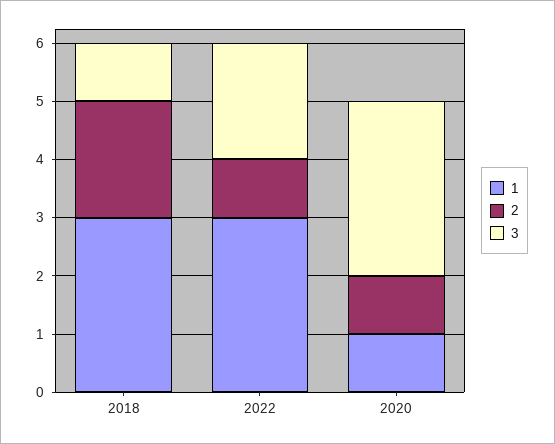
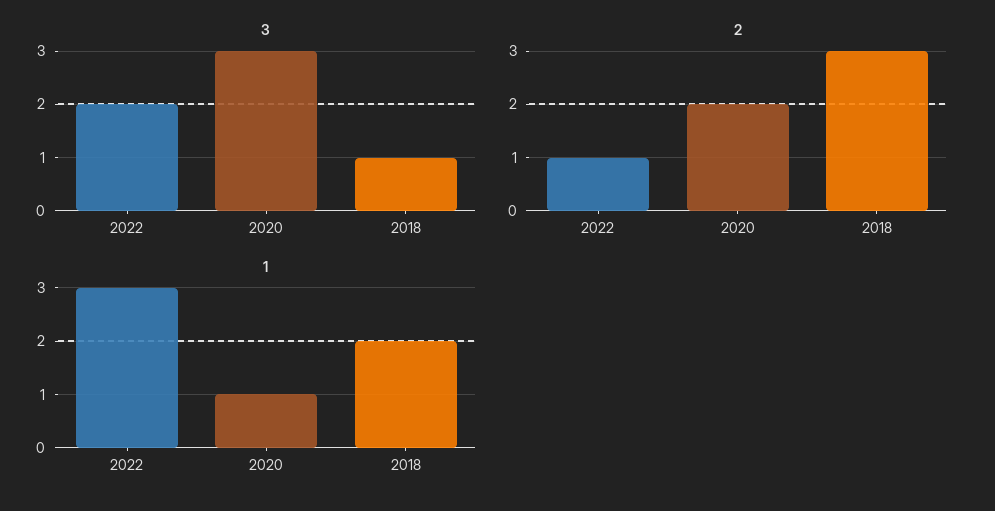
  {
    "1": {
-     "2018": 3,
+     "2018": 2,
      "2022": 3,
      "2020": 1
    },
    "2": {
-     "2018": 2,
+     "2018": 3,
      "2022": 1,
-     "2020": 1
+     "2020": 2
    },
    "3": {
      "2018": 1,
      "2022": 2,
      "2020": 3
    }
  }

